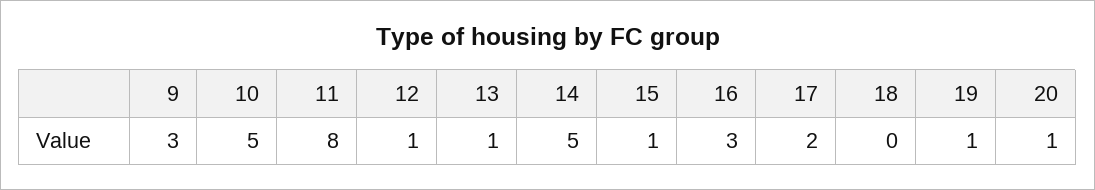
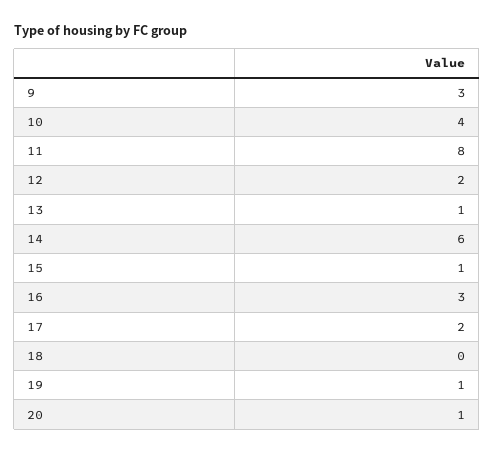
  {
    "9": 3,
-   "10": 5,
+   "10": 4,
    "11": 8,
-   "12": 1,
+   "12": 2,
    "13": 1,
-   "14": 5,
+   "14": 6,
    "15": 1,
    "16": 3,
    "17": 2,
    "18": 0,
    "19": 1,
    "20": 1
  }

